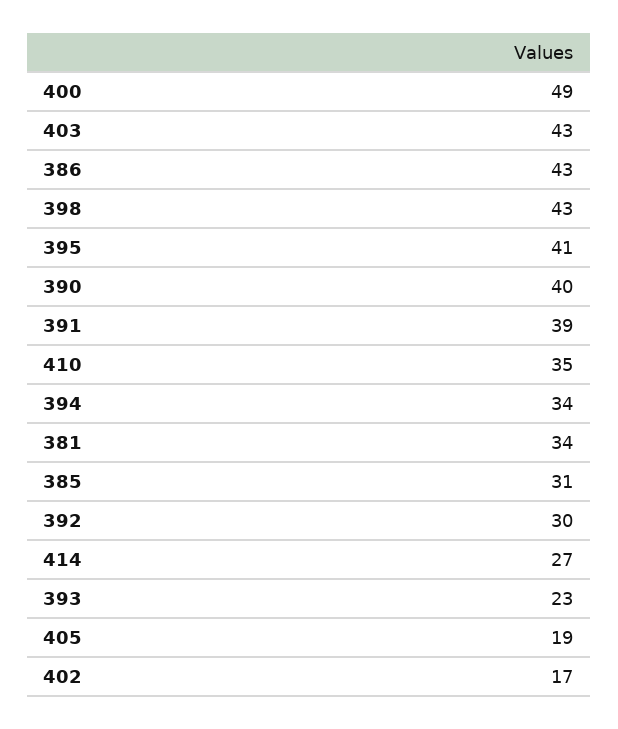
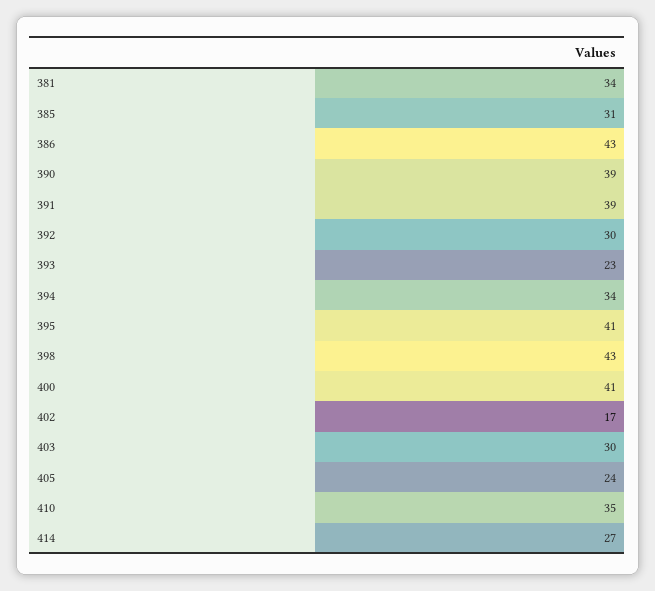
  {
-   "400": 49,
+   "400": 41,
-   "403": 43,
+   "403": 30,
    "386": 43,
    "398": 43,
    "395": 41,
-   "390": 40,
+   "390": 39,
    "391": 39,
    "410": 35,
    "394": 34,
    "381": 34,
    "385": 31,
    "392": 30,
    "414": 27,
    "393": 23,
-   "405": 19,
+   "405": 24,
    "402": 17
  }

